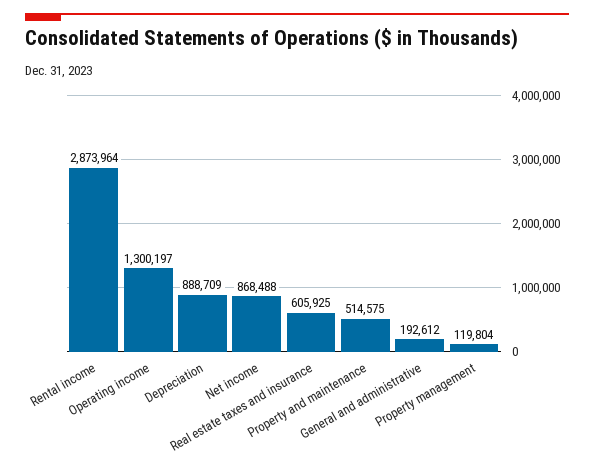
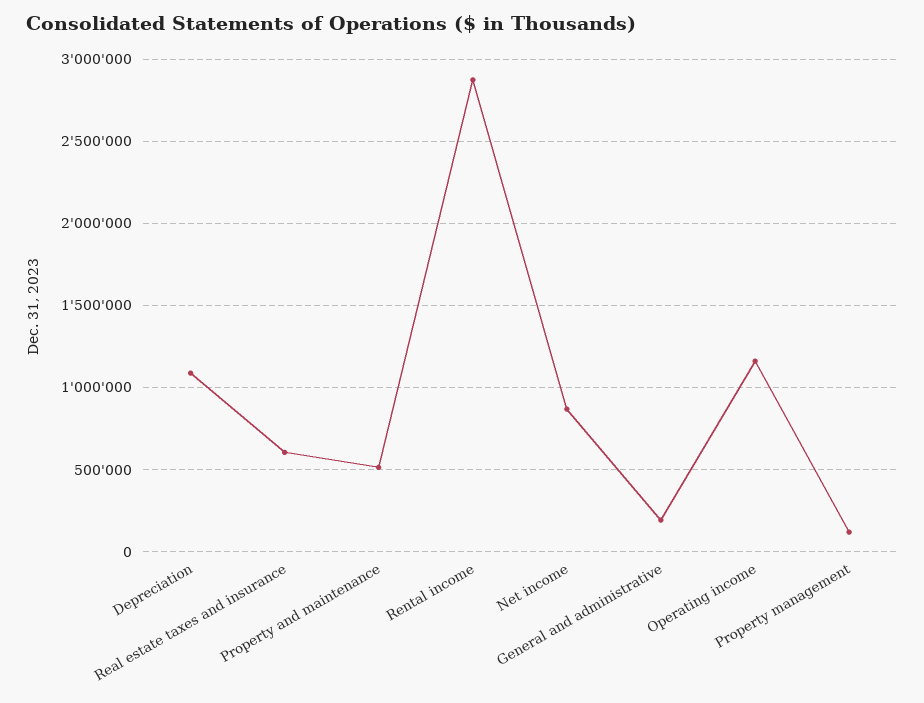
  {
    "Rental income": 2873964,
-   "Operating income": 1300197,
+   "Operating income": 1150000,
-   "Depreciation": 888709,
+   "Depreciation": 1100000,
    "Net income": 868488,
    "Real estate taxes and insurance": 605925,
    "Property and maintenance": 514575,
    "General and administrative": 192612,
    "Property management": 119804
  }

